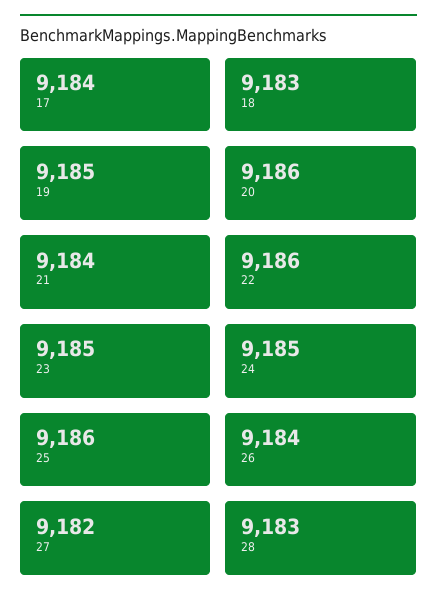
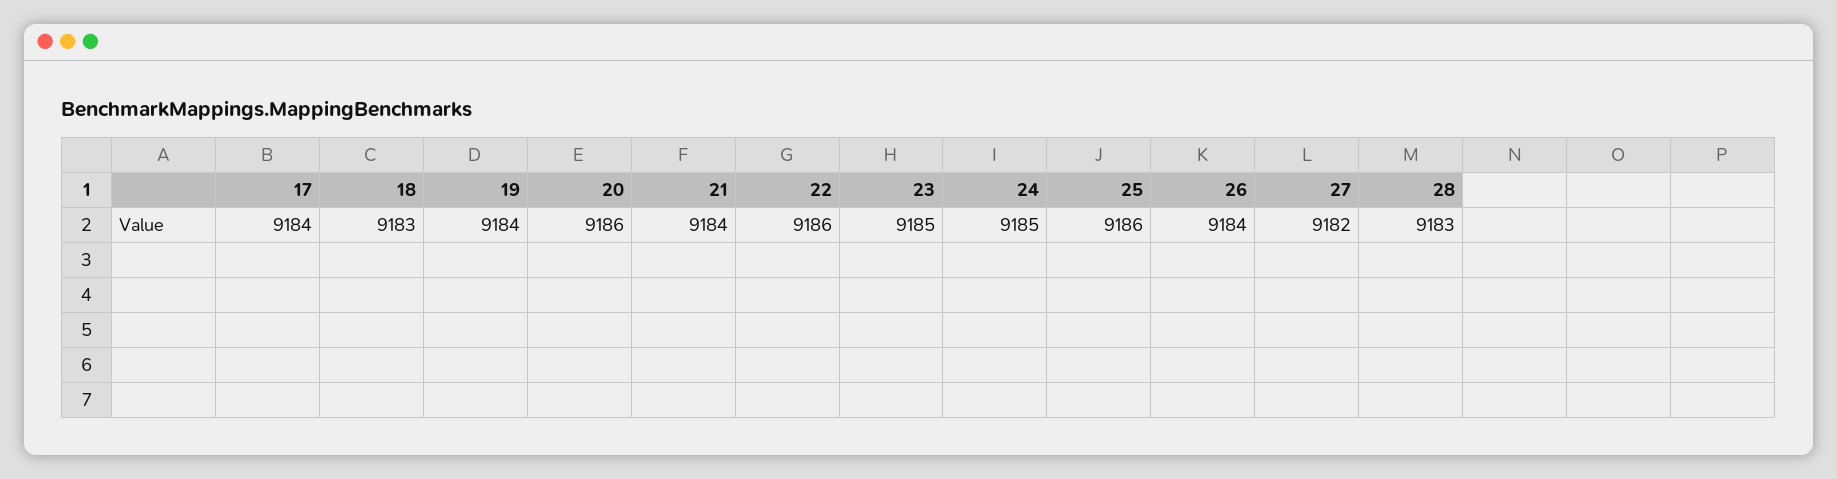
  {
    "17": 9184,
    "18": 9183,
-   "19": 9185,
+   "19": 9184,
    "20": 9186,
    "21": 9184,
    "22": 9186,
    "23": 9185,
    "24": 9185,
    "25": 9186,
    "26": 9184,
    "27": 9182,
    "28": 9183
  }

